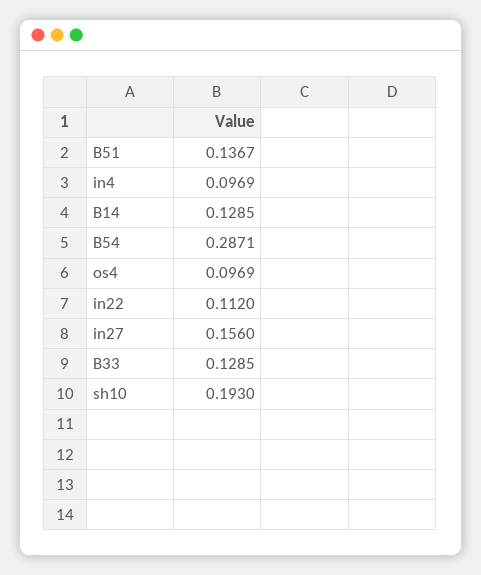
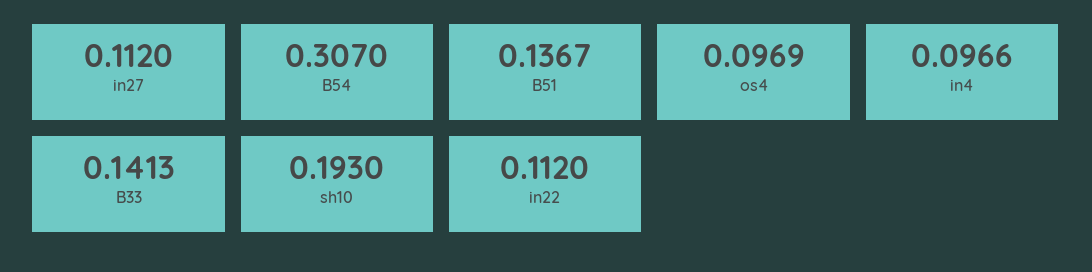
  {
    "B51": 0.1367,
-   "in4": 0.0969,
+   "in4": 0.0966,
-   "B14": 0.1285,
-   "B54": 0.2871,
+   "B54": 0.307,
    "os4": 0.0969,
    "in22": 0.112,
-   "in27": 0.156,
+   "in27": 0.112,
-   "B33": 0.1285,
+   "B33": 0.1413,
    "sh10": 0.193
  }

